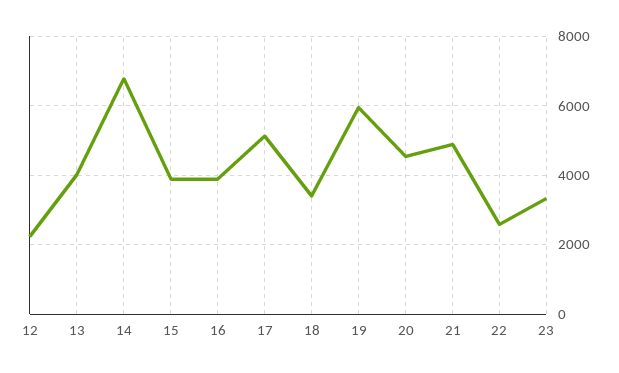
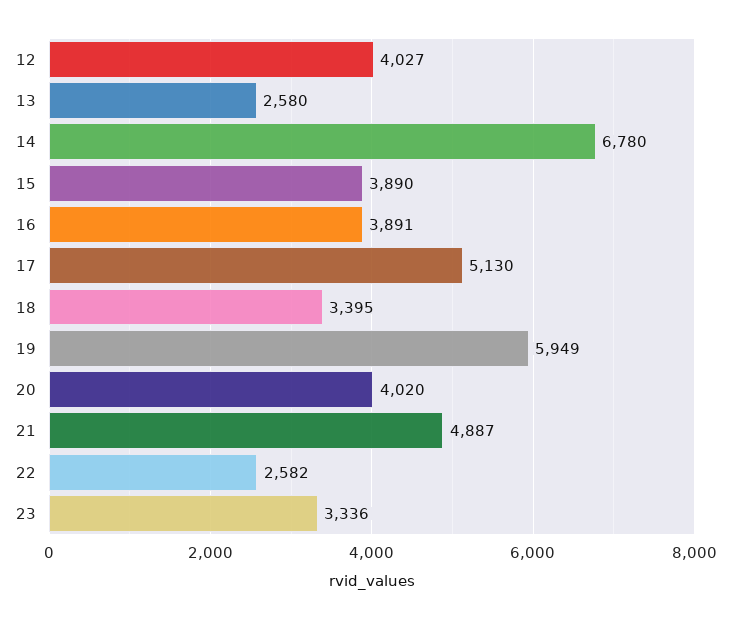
  {
-   "12": 2200,
+   "12": 4027,
-   "13": 4000,
+   "13": 2580,
    "14": 6780,
    "15": 3890,
    "16": 3891,
    "17": 5130,
    "18": 3395,
    "19": 5949,
-   "20": 4600,
+   "20": 4020,
    "21": 4887,
    "22": 2582,
    "23": 3336
  }

